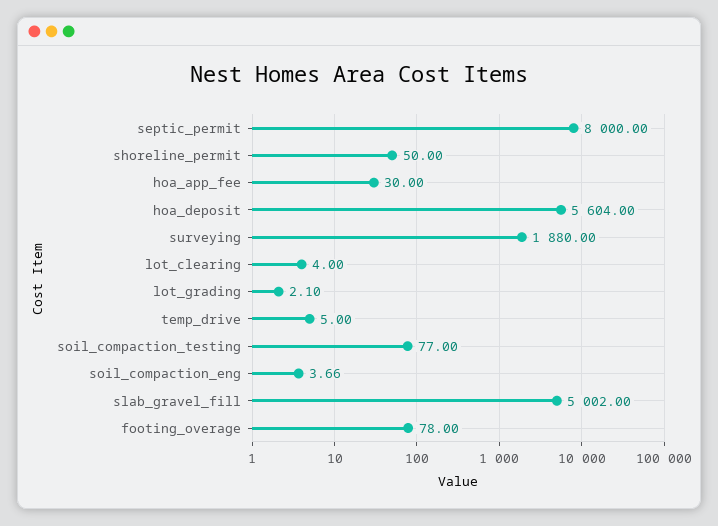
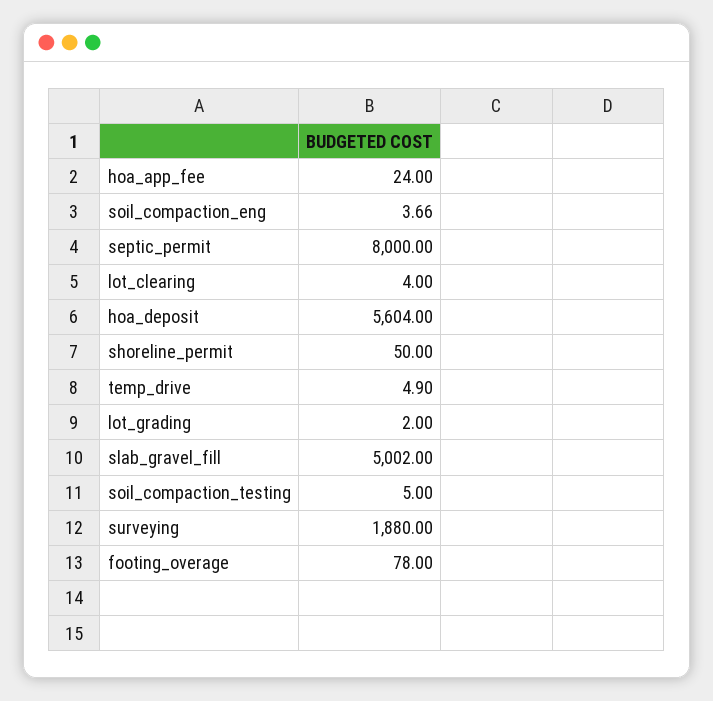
  {
    "septic_permit": 8000,
    "shoreline_permit": 50,
-   "hoa_app_fee": 30,
+   "hoa_app_fee": 24,
    "hoa_deposit": 5604,
    "surveying": 1880,
    "lot_clearing": 4,
-   "lot_grading": 2.1,
+   "lot_grading": 2,
-   "temp_drive": 5,
+   "temp_drive": 4.9,
-   "soil_compaction_testing": 77,
+   "soil_compaction_testing": 5,
    "soil_compaction_eng": 3.66,
    "slab_gravel_fill": 5002,
    "footing_overage": 78
  }

